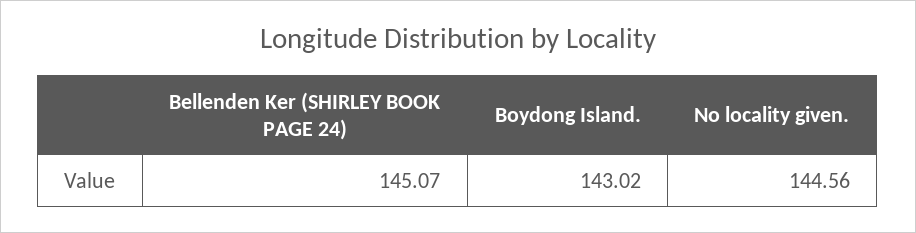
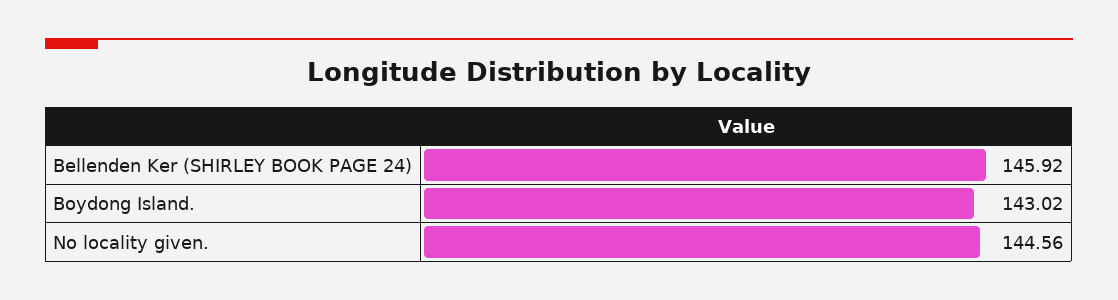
  {
-   "Bellenden Ker (SHIRLEY BOOK PAGE 24)": 145.07,
+   "Bellenden Ker (SHIRLEY BOOK PAGE 24)": 145.92,
    "Boydong Island.": 143.02,
    "No locality given.": 144.56
  }

